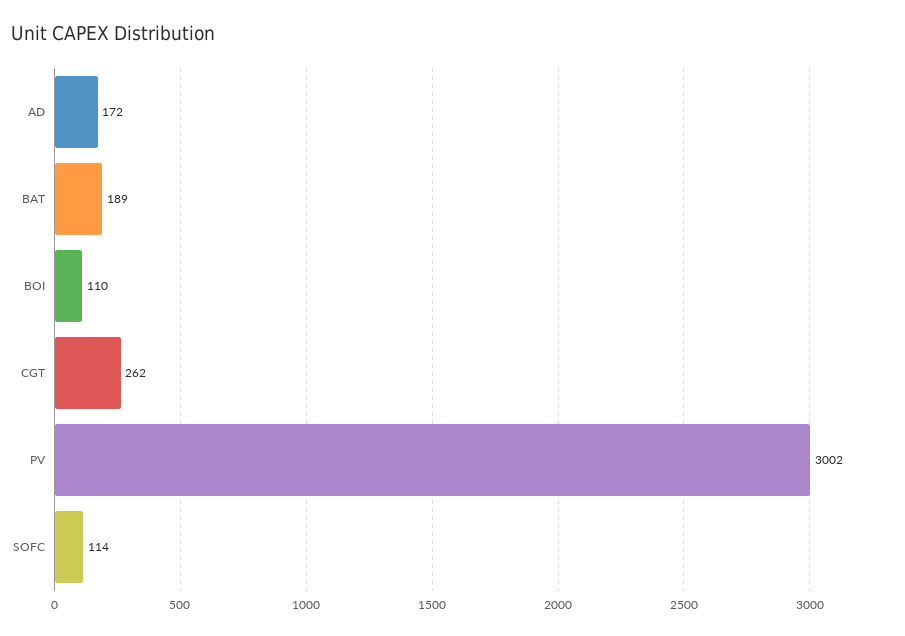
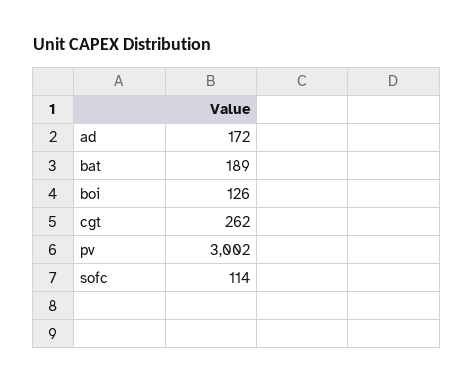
  {
    "AD": 172,
    "BAT": 189,
-   "BOI": 110,
+   "BOI": 126,
    "CGT": 262,
    "PV": 3002,
    "SOFC": 114
  }

